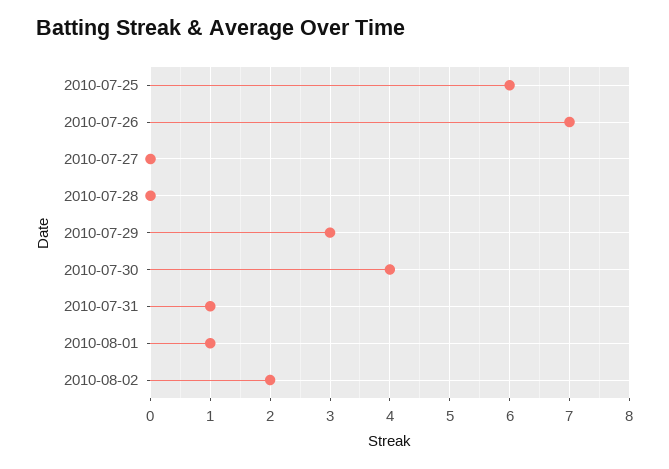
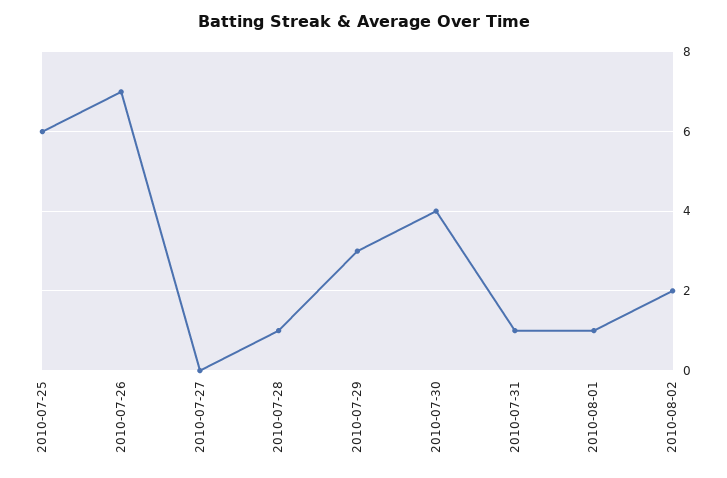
  {
    "2010-07-25": 6,
    "2010-07-26": 7,
    "2010-07-27": 0,
-   "2010-07-28": 0,
+   "2010-07-28": 1,
    "2010-07-29": 3,
    "2010-07-30": 4,
    "2010-07-31": 1,
    "2010-08-01": 1,
    "2010-08-02": 2
  }

